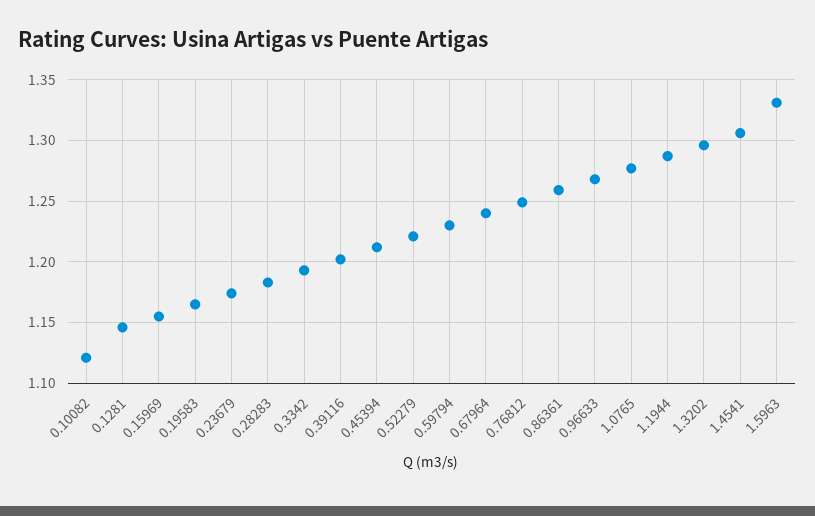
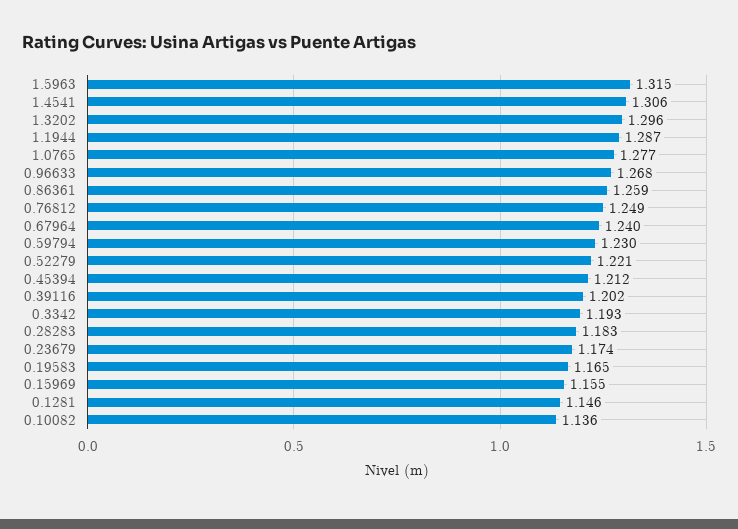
  {
-   "0.10082": 1.12,
+   "0.10082": 1.136,
    "0.1281": 1.146,
    "0.15969": 1.155,
    "0.19583": 1.165,
    "0.23679": 1.174,
    "0.28283": 1.183,
    "0.3342": 1.193,
    "0.39116": 1.202,
    "0.45394": 1.212,
    "0.52279": 1.221,
    "0.59794": 1.23,
    "0.67964": 1.24,
    "0.76812": 1.249,
    "0.86361": 1.259,
    "0.96633": 1.268,
    "1.0765": 1.277,
    "1.1944": 1.287,
    "1.3202": 1.296,
    "1.4541": 1.306,
-   "1.5963": 1.33
+   "1.5963": 1.315
  }

